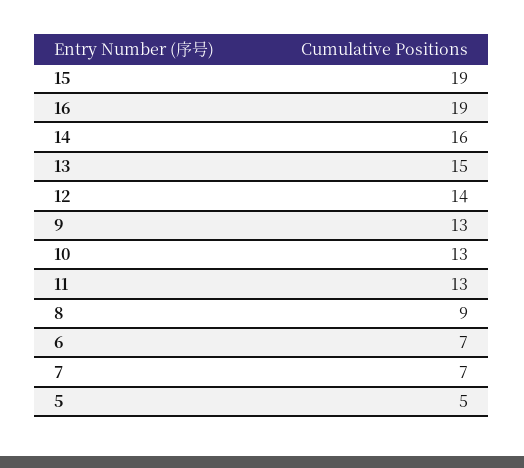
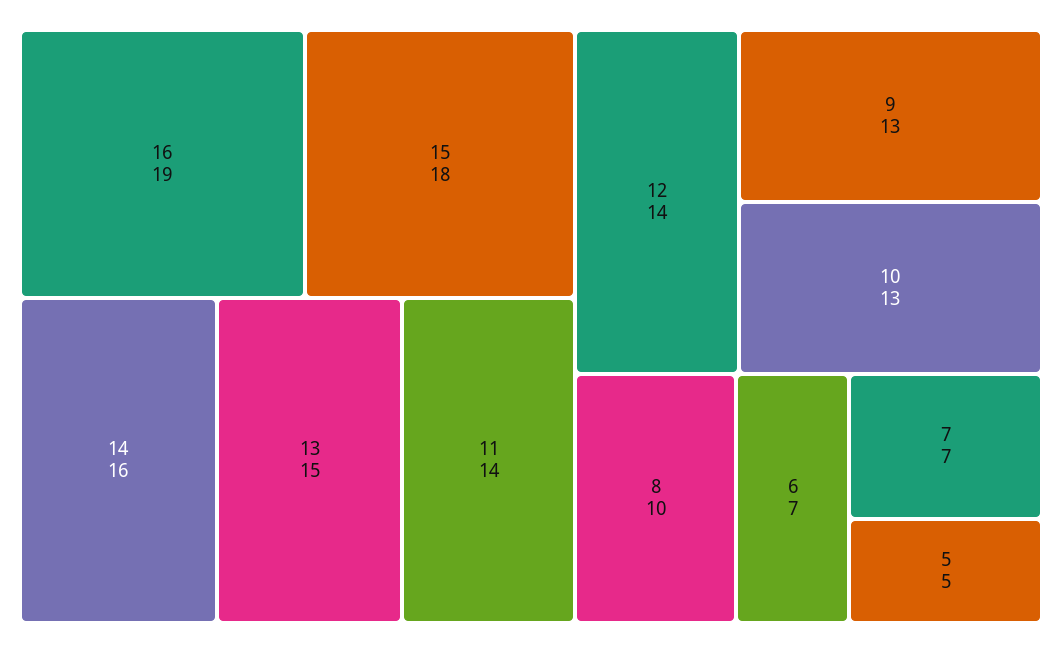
  {
-   "15": 19,
+   "15": 18,
    "16": 19,
    "14": 16,
    "13": 15,
    "12": 14,
    "9": 13,
    "10": 13,
-   "11": 13,
+   "11": 14,
-   "8": 9,
+   "8": 10,
    "6": 7,
    "7": 7,
    "5": 5
  }

